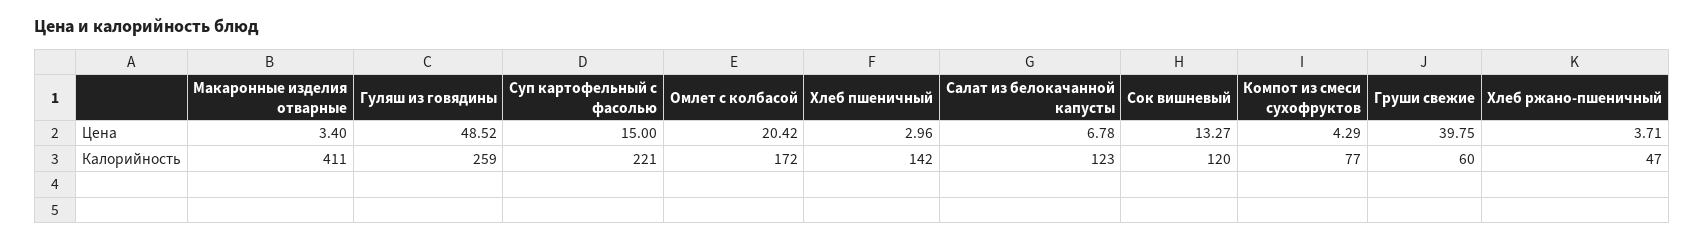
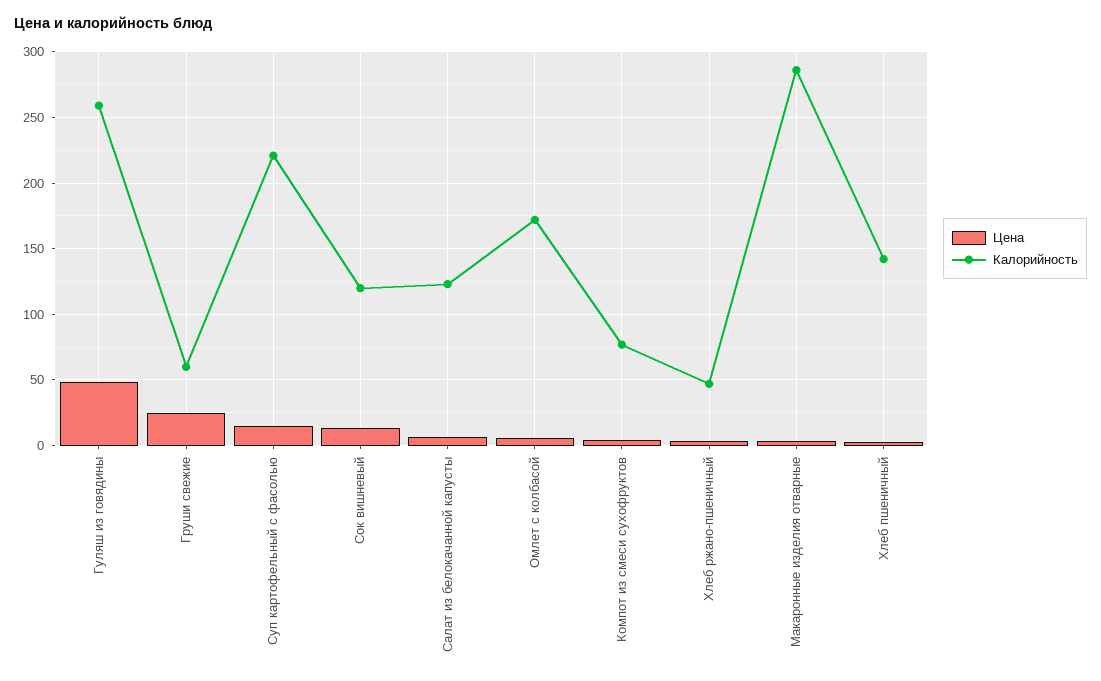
  {
    "Цена": {
      "Макаронные изделия отварные": 3.4,
      "Гуляш из говядины": 48.52,
      "Суп картофельный с фасолью": 15,
-     "Омлет с колбасой": 20.42,
+     "Омлет с колбасой": 5,
      "Хлеб пшеничный": 2.96,
      "Салат из белокачанной капусты": 6.78,
      "Сок вишневый": 13.27,
      "Компот из смеси сухофруктов": 4.29,
-     "Груши свежие": 39.75,
+     "Груши свежие": 25,
      "Хлеб ржано-пшеничный": 3.71
    },
    "Калорийность": {
-     "Макаронные изделия отварные": 411,
+     "Макаронные изделия отварные": 285,
      "Гуляш из говядины": 259,
      "Суп картофельный с фасолью": 221,
      "Омлет с колбасой": 172,
      "Хлеб пшеничный": 142,
      "Салат из белокачанной капусты": 123,
      "Сок вишневый": 120,
      "Компот из смеси сухофруктов": 77,
      "Груши свежие": 60,
      "Хлеб ржано-пшеничный": 47
    }
  }

